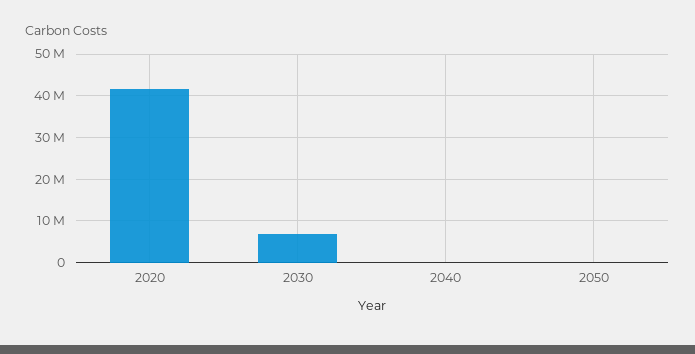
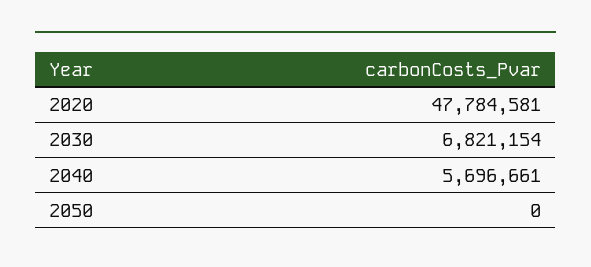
  {
-   "2020": 42000000,
+   "2020": 47784581,
    "2030": 6821154,
-   "2040": 0,
+   "2040": 5696661,
    "2050": 0
  }

